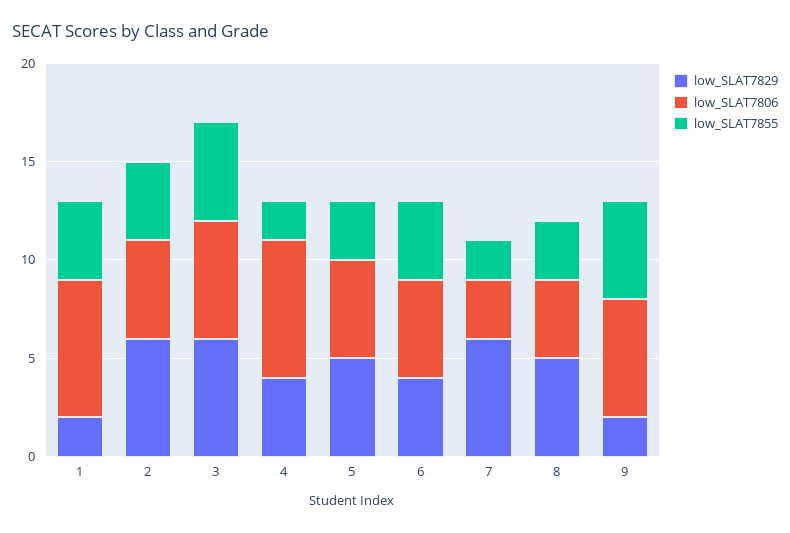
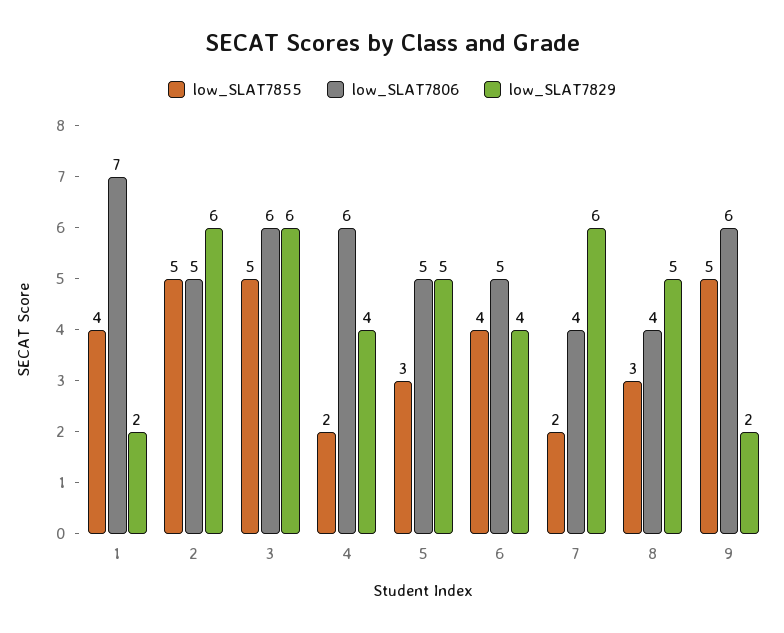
  {
    "low_SLAT7829": {
      "1": 2,
      "2": 6,
      "3": 6,
      "4": 4,
      "5": 5,
      "6": 4,
      "7": 6,
      "8": 5,
      "9": 2
    },
    "low_SLAT7806": {
      "1": 7,
      "2": 5,
      "3": 6,
-     "4": 7,
+     "4": 6,
      "5": 5,
      "6": 5,
-     "7": 3,
+     "7": 4,
      "8": 4,
      "9": 6
    },
    "low_SLAT7855": {
      "1": 4,
-     "2": 4,
+     "2": 5,
      "3": 5,
      "4": 2,
      "5": 3,
      "6": 4,
      "7": 2,
      "8": 3,
      "9": 5
    }
  }

